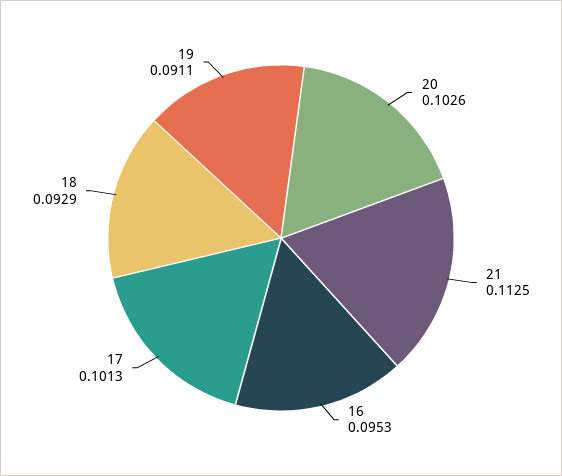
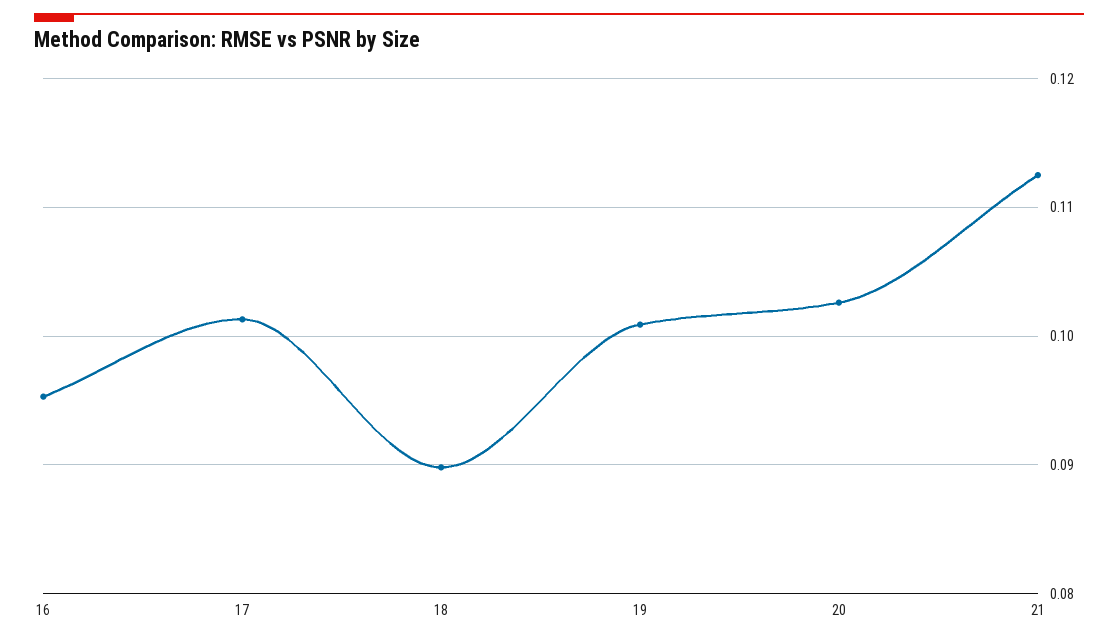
  {
    "20": 0.1026,
    "21": 0.1125,
    "16": 0.0953,
    "17": 0.1013,
-   "18": 0.0929,
+   "18": 0.09,
-   "19": 0.0911
+   "19": 0.101
  }

